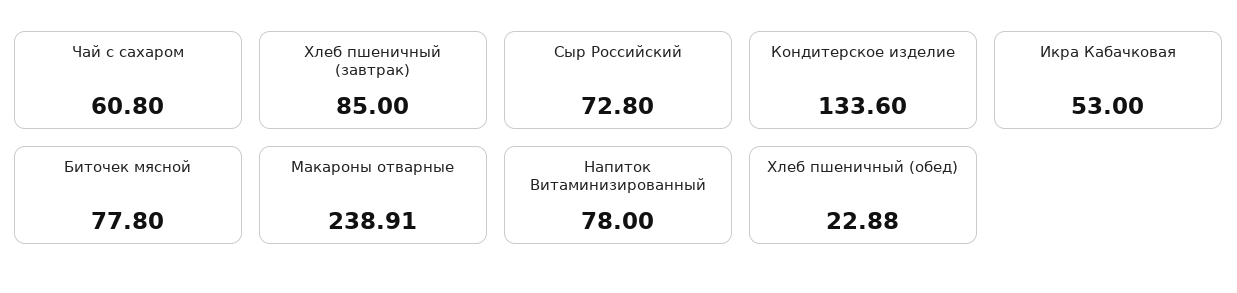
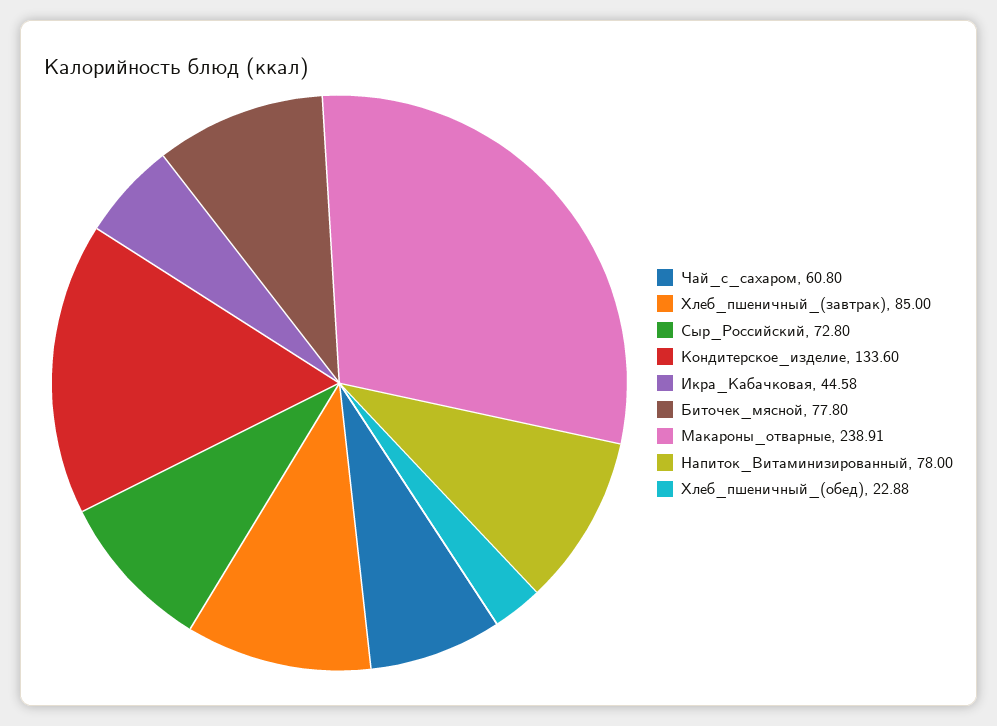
  {
    "Чай с сахаром": 60.8,
    "Хлеб пшеничный (завтрак)": 85,
    "Сыр Российский": 72.8,
    "Кондитерское изделие": 133.6,
-   "Икра Кабачковая": 53,
+   "Икра Кабачковая": 44.58,
    "Биточек мясной": 77.8,
    "Макароны отварные": 238.91,
    "Напиток Витаминизированный": 78,
    "Хлеб пшеничный (обед)": 22.88
  }

